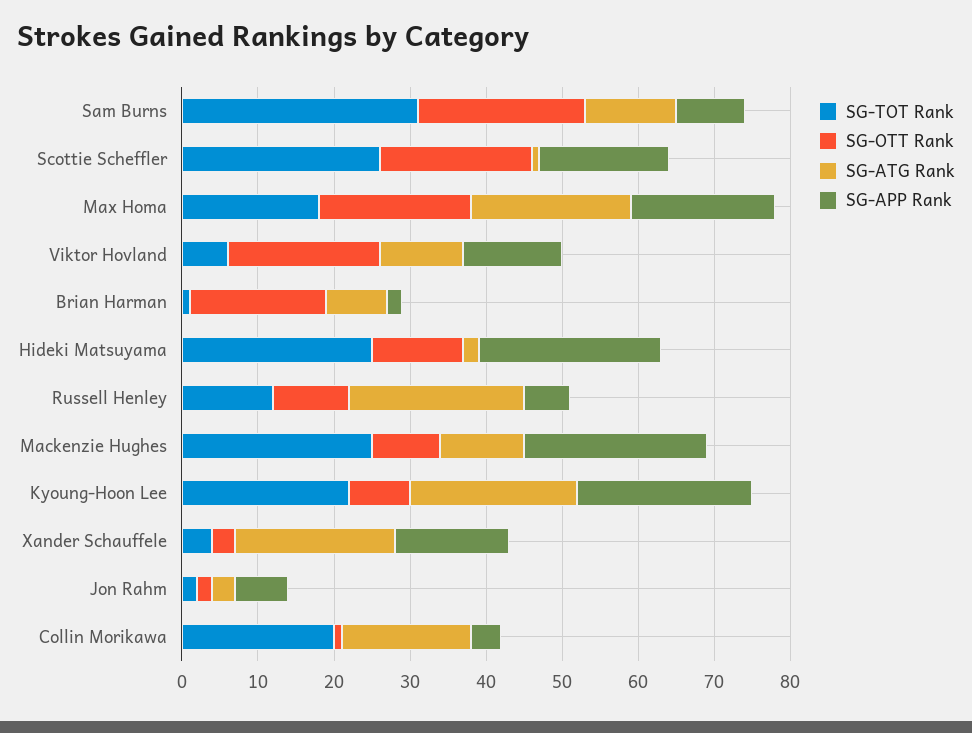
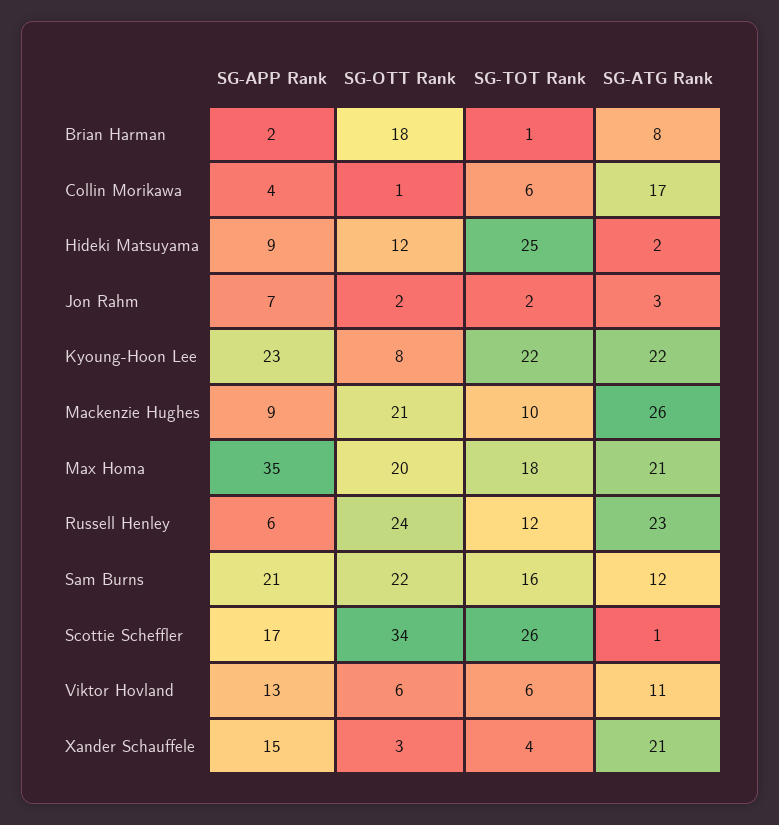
  {
    "SG-TOT Rank": {
-     "Sam Burns": 30,
+     "Sam Burns": 16,
      "Scottie Scheffler": 26,
      "Max Homa": 18,
      "Viktor Hovland": 6,
      "Brian Harman": 1,
      "Hideki Matsuyama": 25,
      "Russell Henley": 12,
-     "Mackenzie Hughes": 25,
+     "Mackenzie Hughes": 10,
      "Kyoung-Hoon Lee": 22,
      "Xander Schauffele": 4,
      "Jon Rahm": 2,
-     "Collin Morikawa": 20
+     "Collin Morikawa": 6
    },
    "SG-OTT Rank": {
      "Sam Burns": 22,
-     "Scottie Scheffler": 20,
+     "Scottie Scheffler": 34,
      "Max Homa": 20,
-     "Viktor Hovland": 20,
+     "Viktor Hovland": 6,
      "Brian Harman": 18,
      "Hideki Matsuyama": 12,
-     "Russell Henley": 10,
+     "Russell Henley": 24,
-     "Mackenzie Hughes": 10,
+     "Mackenzie Hughes": 21,
      "Kyoung-Hoon Lee": 8,
      "Xander Schauffele": 3,
      "Jon Rahm": 2,
      "Collin Morikawa": 1
    },
    "SG-ATG Rank": {
      "Sam Burns": 12,
      "Scottie Scheffler": 1,
      "Max Homa": 21,
      "Viktor Hovland": 11,
      "Brian Harman": 8,
      "Hideki Matsuyama": 2,
      "Russell Henley": 23,
-     "Mackenzie Hughes": 10,
+     "Mackenzie Hughes": 26,
      "Kyoung-Hoon Lee": 22,
      "Xander Schauffele": 21,
      "Jon Rahm": 3,
      "Collin Morikawa": 17
    },
    "SG-APP Rank": {
-     "Sam Burns": 10,
+     "Sam Burns": 21,
      "Scottie Scheffler": 17,
-     "Max Homa": 20,
+     "Max Homa": 35,
      "Viktor Hovland": 13,
      "Brian Harman": 2,
-     "Hideki Matsuyama": 25,
+     "Hideki Matsuyama": 9,
      "Russell Henley": 6,
-     "Mackenzie Hughes": 25,
+     "Mackenzie Hughes": 9,
      "Kyoung-Hoon Lee": 23,
      "Xander Schauffele": 15,
      "Jon Rahm": 7,
      "Collin Morikawa": 4
    }
  }

